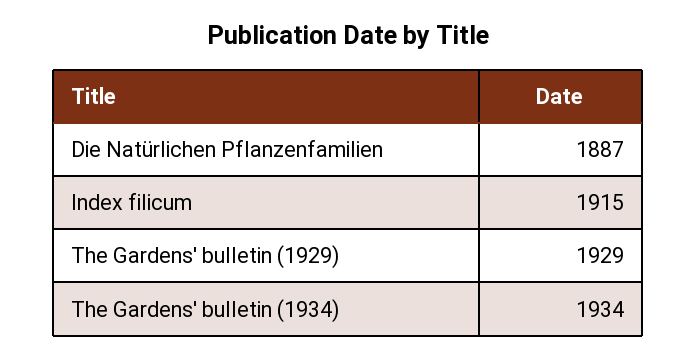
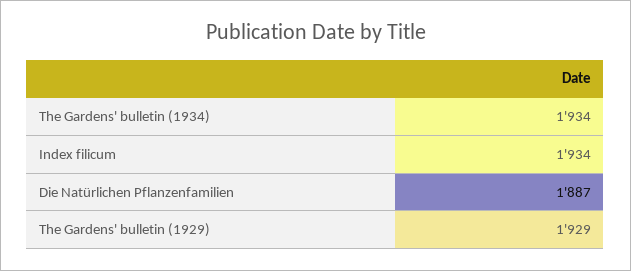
  {
    "Die Natürlichen Pflanzenfamilien": 1887,
-   "Index filicum": 1915,
+   "Index filicum": 1934,
    "The Gardens' bulletin (1929)": 1929,
    "The Gardens' bulletin (1934)": 1934
  }

